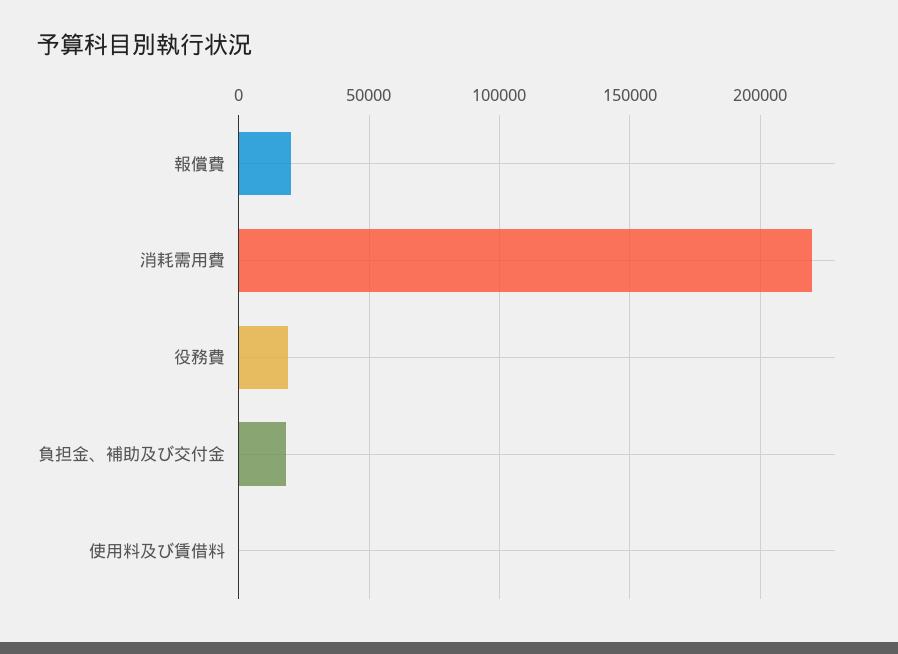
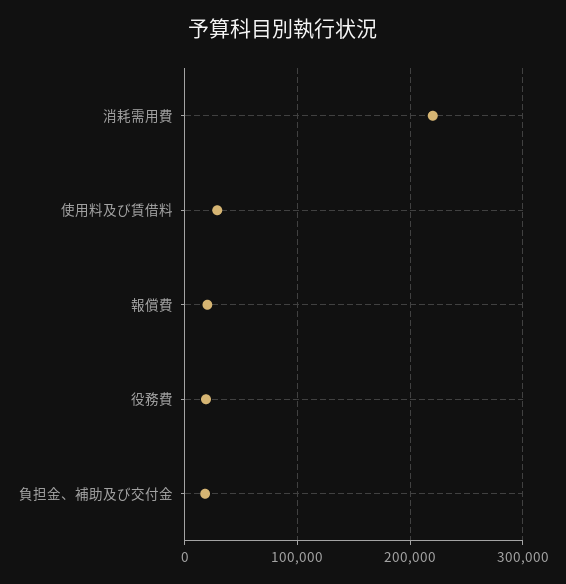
  {
    "報償費": 20000,
    "消耗需用費": 220000,
    "役務費": 20000,
    "負担金、補助及び交付金": 20000,
-   "使用料及び賃借料": 0
+   "使用料及び賃借料": 30000
  }

